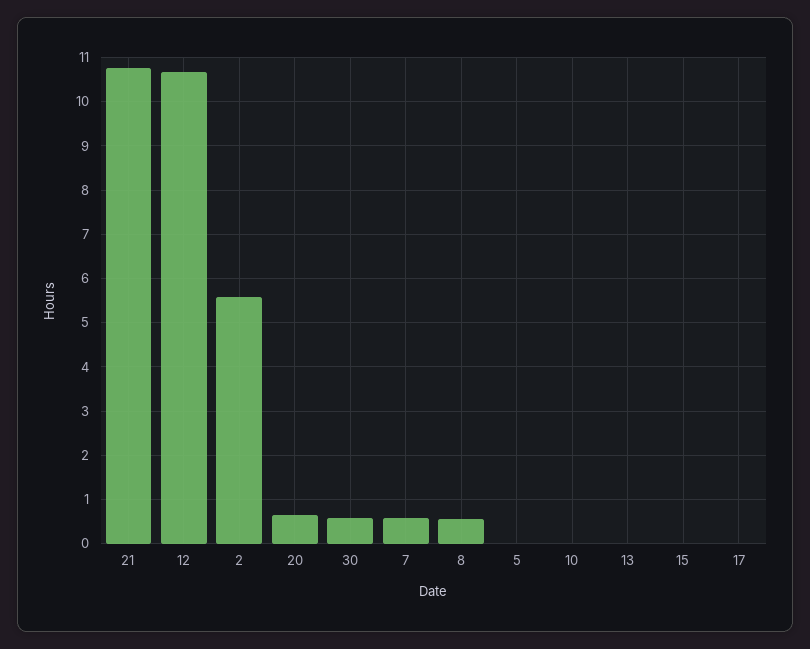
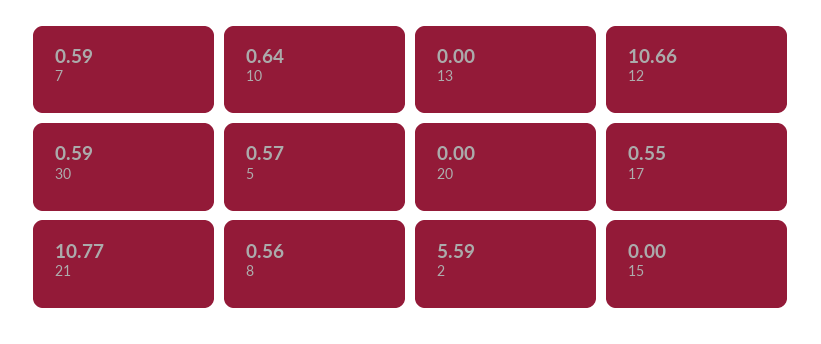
  {
    "21": 10.77,
    "12": 10.66,
    "2": 5.59,
-   "20": 0.6,
+   "20": 0,
    "30": 0.59,
    "7": 0.59,
    "8": 0.56,
-   "5": 0,
+   "5": 0.57,
-   "10": 0,
+   "10": 0.64,
    "13": 0,
    "15": 0,
-   "17": 0
+   "17": 0.55
  }

